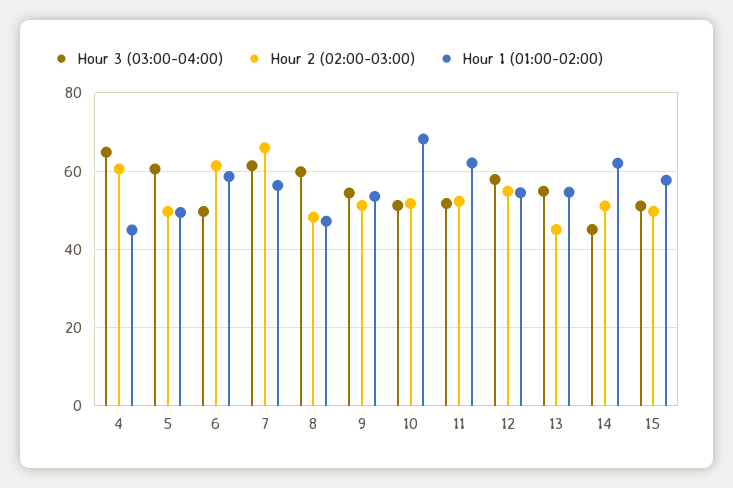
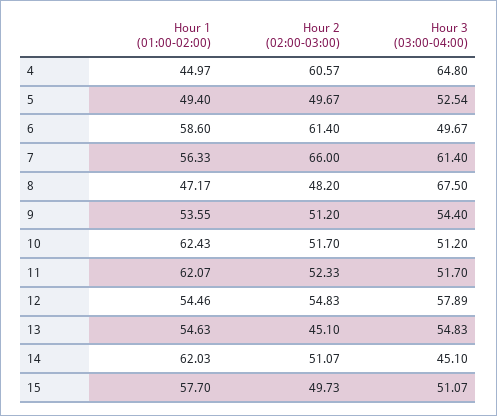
  {
    "Hour 3 (03:00-04:00)": {
      "4": 64.8,
-     "5": 60,
+     "5": 52.54,
      "6": 49.67,
      "7": 61.4,
-     "8": 60,
+     "8": 67.5,
      "9": 54.4,
      "10": 51.2,
      "11": 51.7,
      "12": 57.89,
      "13": 54.83,
      "14": 45.1,
      "15": 51.07
    },
    "Hour 2 (02:00-03:00)": {
      "4": 60.57,
      "5": 49.67,
      "6": 61.4,
      "7": 66,
      "8": 48.2,
      "9": 51.2,
      "10": 51.7,
      "11": 52.33,
      "12": 54.83,
      "13": 45.1,
      "14": 51.07,
      "15": 49.73
    },
    "Hour 1 (01:00-02:00)": {
      "4": 44.97,
      "5": 49.4,
      "6": 58.6,
      "7": 56.33,
      "8": 47.17,
      "9": 53.55,
-     "10": 68,
+     "10": 62.43,
      "11": 62.07,
      "12": 54.46,
      "13": 54.63,
      "14": 62.03,
      "15": 57.7
    }
  }

